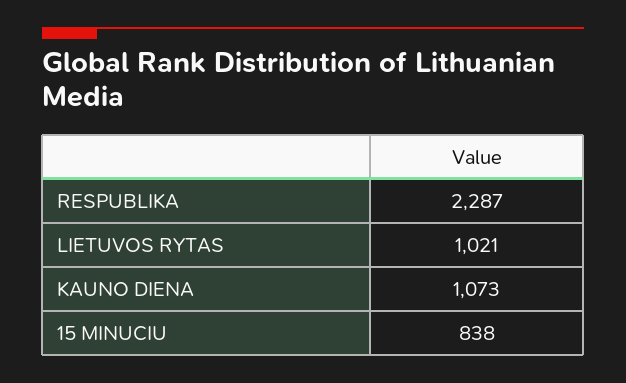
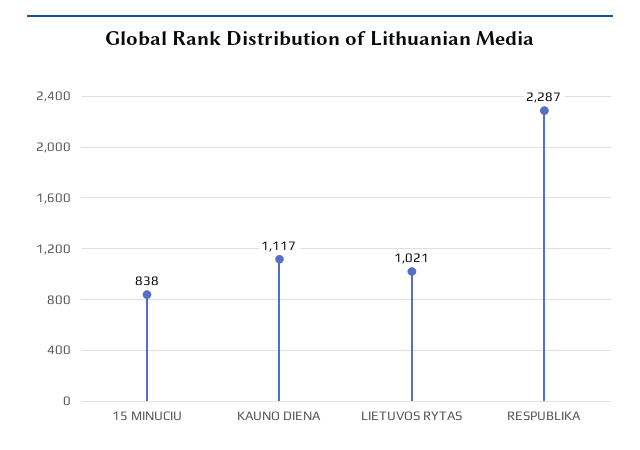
  {
    "RESPUBLIKA": 2287,
    "LIETUVOS RYTAS": 1021,
-   "KAUNO DIENA": 1073,
+   "KAUNO DIENA": 1117,
    "15 MINUCIU": 838
  }

